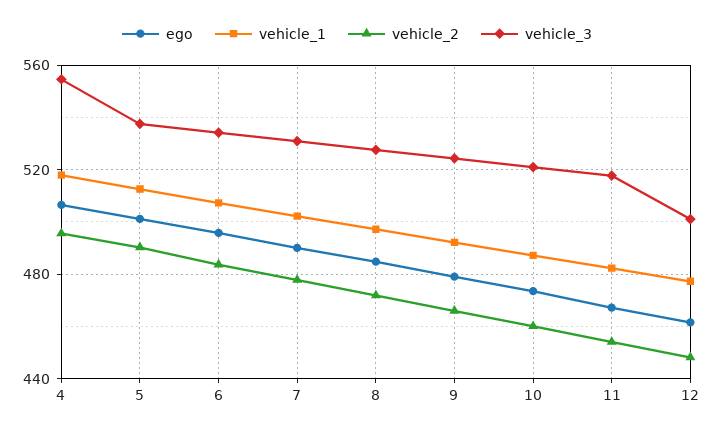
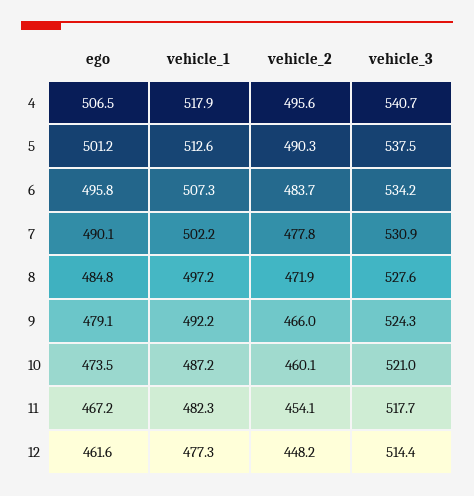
  {
    "ego": {
      "4": 506.5,
      "5": 501.2,
      "6": 495.8,
      "7": 490.1,
      "8": 484.8,
      "9": 479.1,
      "10": 473.5,
      "11": 467.2,
      "12": 461.6
    },
    "vehicle_1": {
      "4": 517.9,
      "5": 512.6,
      "6": 507.3,
      "7": 502.2,
      "8": 497.2,
      "9": 492.2,
      "10": 487.2,
      "11": 482.3,
      "12": 477.3
    },
    "vehicle_2": {
      "4": 495.6,
      "5": 490.3,
      "6": 483.7,
      "7": 477.8,
      "8": 471.9,
      "9": 466,
      "10": 460.1,
      "11": 454.1,
      "12": 448.2
    },
    "vehicle_3": {
-     "4": 555,
+     "4": 540.7,
      "5": 537.5,
      "6": 534.2,
      "7": 530.9,
      "8": 527.6,
      "9": 524.3,
      "10": 521,
      "11": 517.7,
-     "12": 500
+     "12": 514.4
    }
  }

